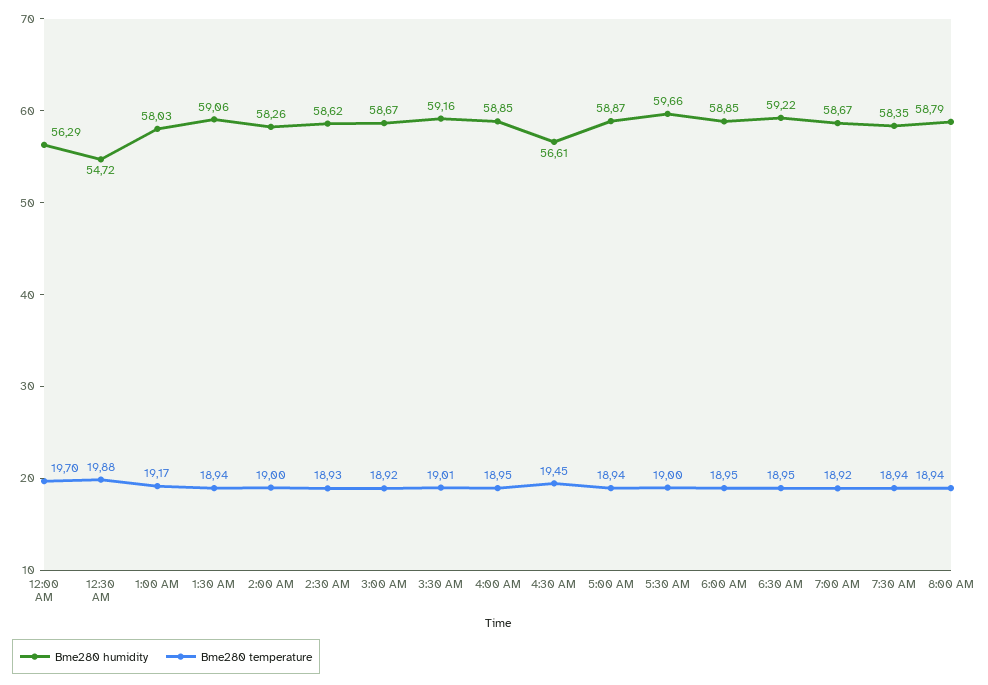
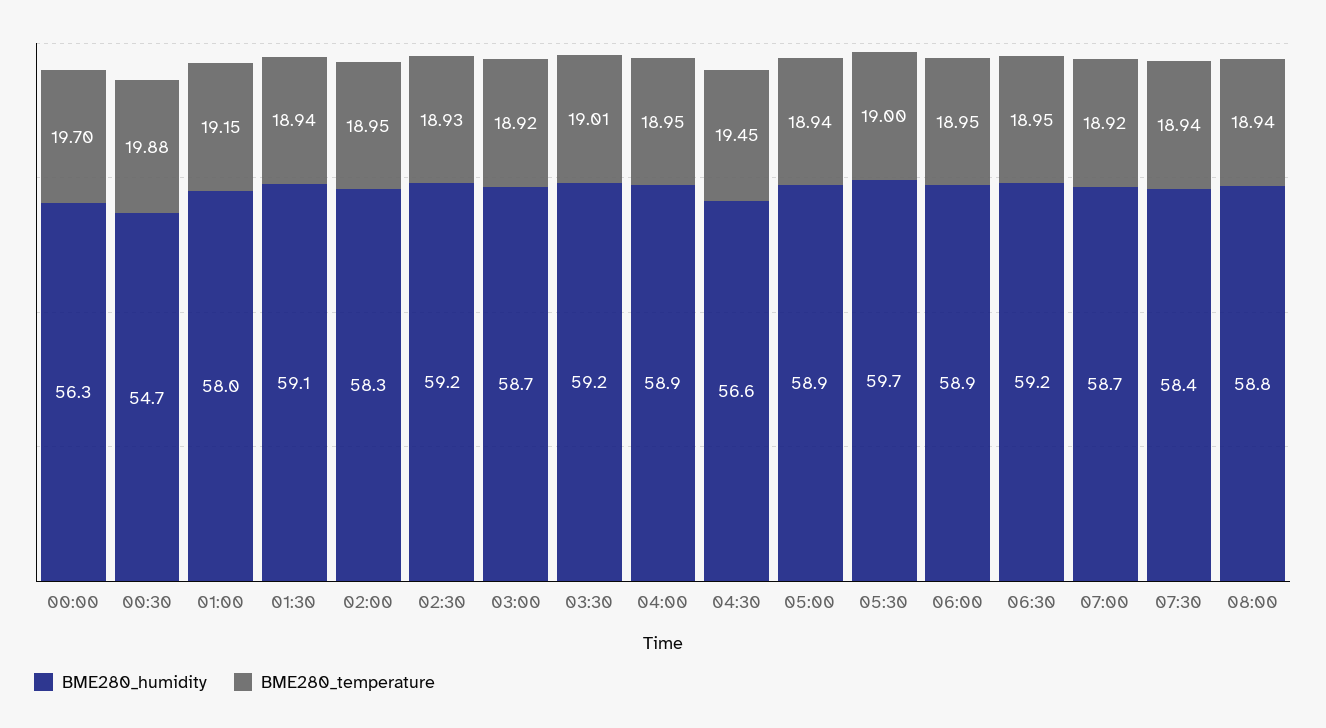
  {
    "Bme280 humidity": {
      "12:00 AM": 56.29,
      "12:30 AM": 54.72,
      "1:00 AM": 58.03,
      "1:30 AM": 59.06,
      "2:00 AM": 58.26,
-     "2:30 AM": 58.62,
+     "2:30 AM": 59.2,
      "3:00 AM": 58.67,
      "3:30 AM": 59.16,
      "4:00 AM": 58.85,
      "4:30 AM": 56.61,
      "5:00 AM": 58.87,
      "5:30 AM": 59.66,
      "6:00 AM": 58.85,
      "6:30 AM": 59.22,
      "7:00 AM": 58.67,
      "7:30 AM": 58.35,
      "8:00 AM": 58.79
    },
    "Bme280 temperature": {
      "12:00 AM": 19.7,
      "12:30 AM": 19.88,
-     "1:00 AM": 19.17,
+     "1:00 AM": 19.15,
      "1:30 AM": 18.94,
-     "2:00 AM": 19,
+     "2:00 AM": 18.95,
      "2:30 AM": 18.93,
      "3:00 AM": 18.92,
      "3:30 AM": 19.01,
      "4:00 AM": 18.95,
      "4:30 AM": 19.45,
      "5:00 AM": 18.94,
      "5:30 AM": 19,
      "6:00 AM": 18.95,
      "6:30 AM": 18.95,
      "7:00 AM": 18.92,
      "7:30 AM": 18.94,
      "8:00 AM": 18.94
    }
  }

